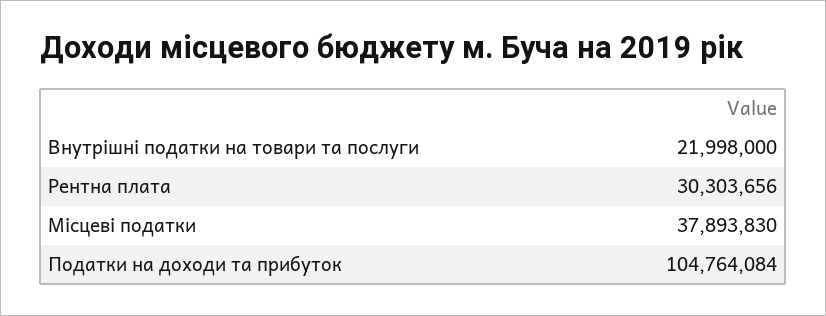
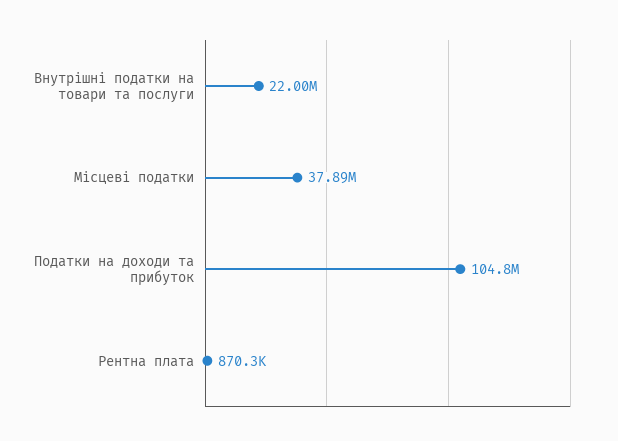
  {
    "Внутрішні податки на товари та послуги": 21998000,
-   "Рентна плата": 30303656,
+   "Рентна плата": 870300,
    "Місцеві податки": 37893830,
    "Податки на доходи та прибуток": 104764084
  }

